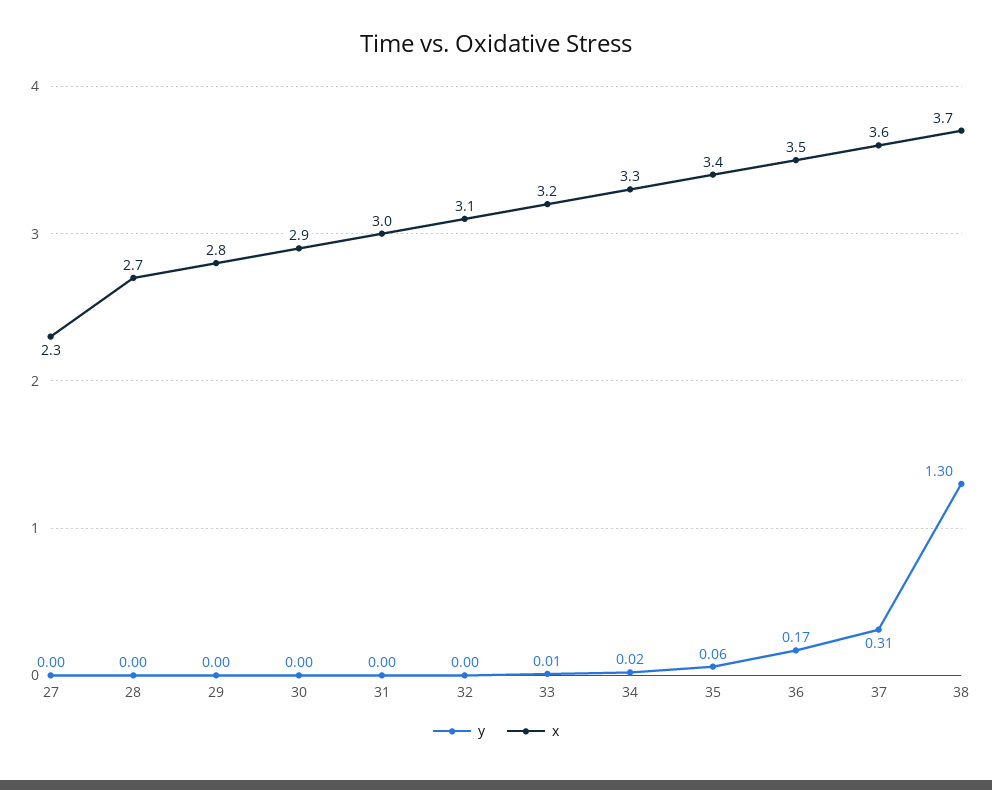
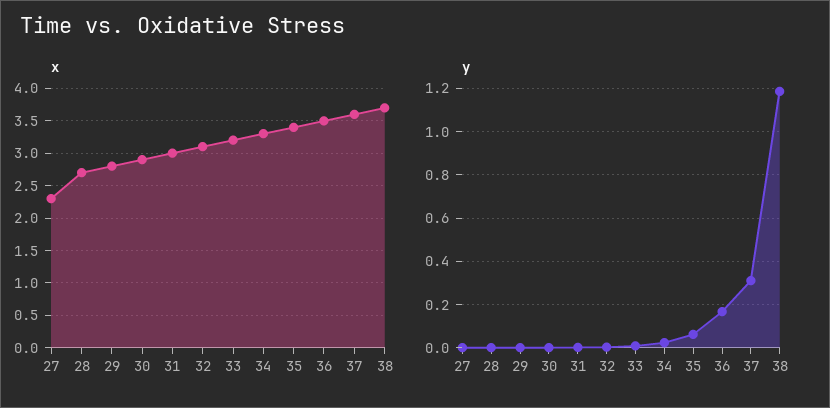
  {
    "y": {
      "27": 0,
      "28": 0,
      "29": 0,
      "30": 0,
      "31": 0,
      "32": 0,
      "33": 0.01,
      "34": 0.02,
      "35": 0.06,
      "36": 0.17,
      "37": 0.31,
-     "38": 1.3
+     "38": 1.2
    },
    "x": {
      "27": 2.3,
      "28": 2.7,
      "29": 2.8,
      "30": 2.9,
      "31": 3,
      "32": 3.1,
      "33": 3.2,
      "34": 3.3,
      "35": 3.4,
      "36": 3.5,
      "37": 3.6,
      "38": 3.7
    }
  }

